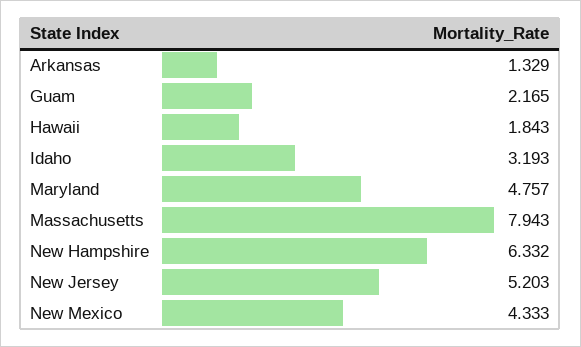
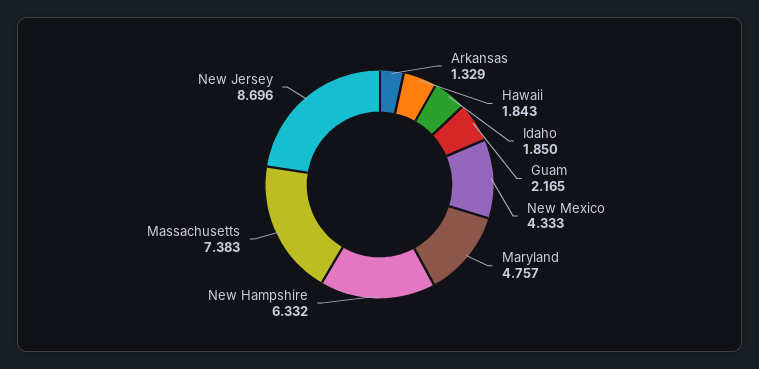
  {
    "Arkansas": 1.329,
    "Guam": 2.165,
    "Hawaii": 1.843,
-   "Idaho": 3.193,
+   "Idaho": 1.85,
    "Maryland": 4.757,
-   "Massachusetts": 7.943,
+   "Massachusetts": 7.383,
    "New Hampshire": 6.332,
-   "New Jersey": 5.203,
+   "New Jersey": 8.696,
    "New Mexico": 4.333
  }

